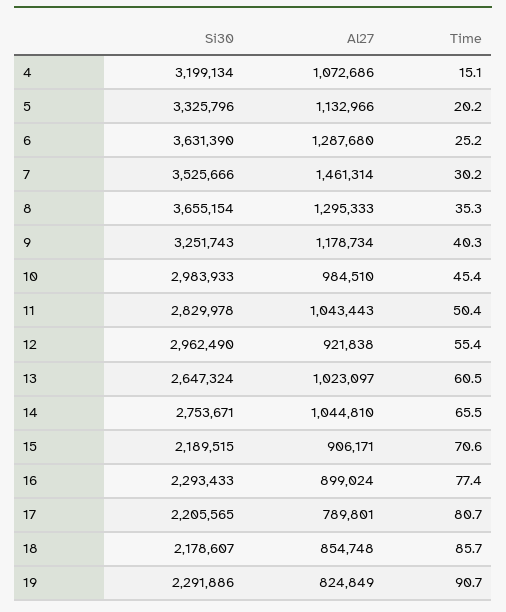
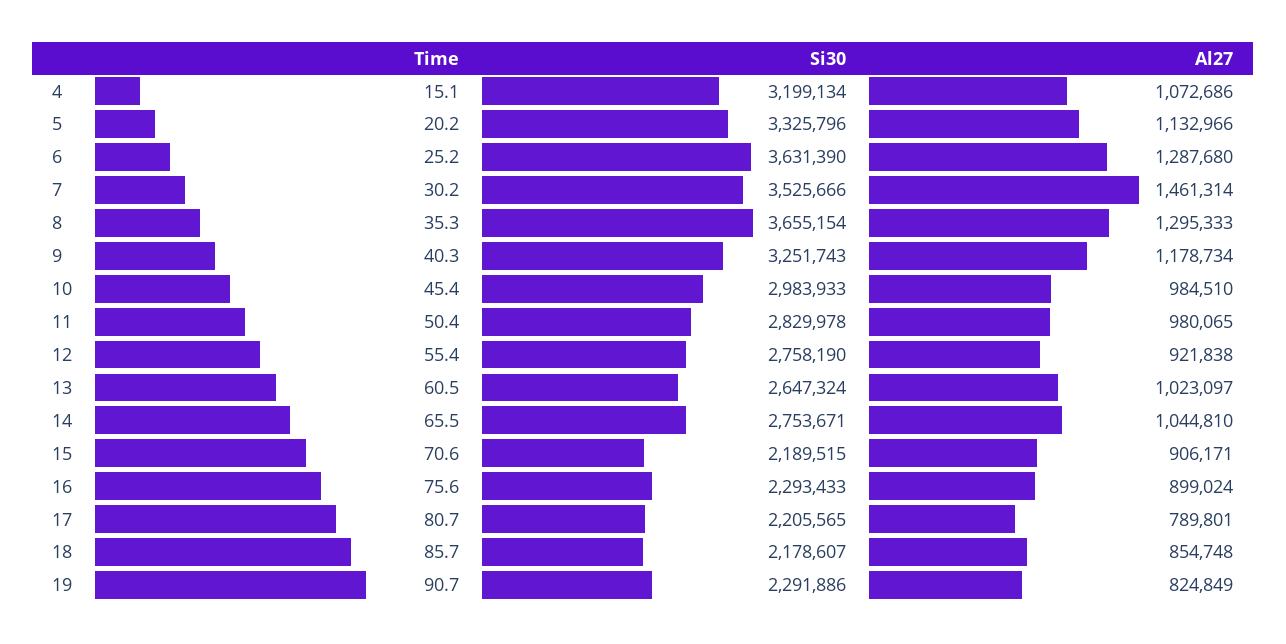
  {
    "Si30": {
      "4": 3199134,
      "5": 3325796,
      "6": 3631390,
      "7": 3525666,
      "8": 3655154,
      "9": 3251743,
      "10": 2983933,
      "11": 2829978,
-     "12": 2962490,
+     "12": 2758190,
      "13": 2647324,
      "14": 2753671,
      "15": 2189515,
      "16": 2293433,
      "17": 2205565,
      "18": 2178607,
      "19": 2291886
    },
    "Al27": {
      "4": 1072686,
      "5": 1132966,
      "6": 1287680,
      "7": 1461314,
      "8": 1295333,
      "9": 1178734,
      "10": 984510,
-     "11": 1043443,
+     "11": 980065,
      "12": 921838,
      "13": 1023097,
      "14": 1044810,
      "15": 906171,
      "16": 899024,
      "17": 789801,
      "18": 854748,
      "19": 824849
    },
    "Time": {
      "4": 15.1,
      "5": 20.2,
      "6": 25.2,
      "7": 30.2,
      "8": 35.3,
      "9": 40.3,
      "10": 45.4,
      "11": 50.4,
      "12": 55.4,
      "13": 60.5,
      "14": 65.5,
      "15": 70.6,
-     "16": 77.4,
+     "16": 75.6,
      "17": 80.7,
      "18": 85.7,
      "19": 90.7
    }
  }

